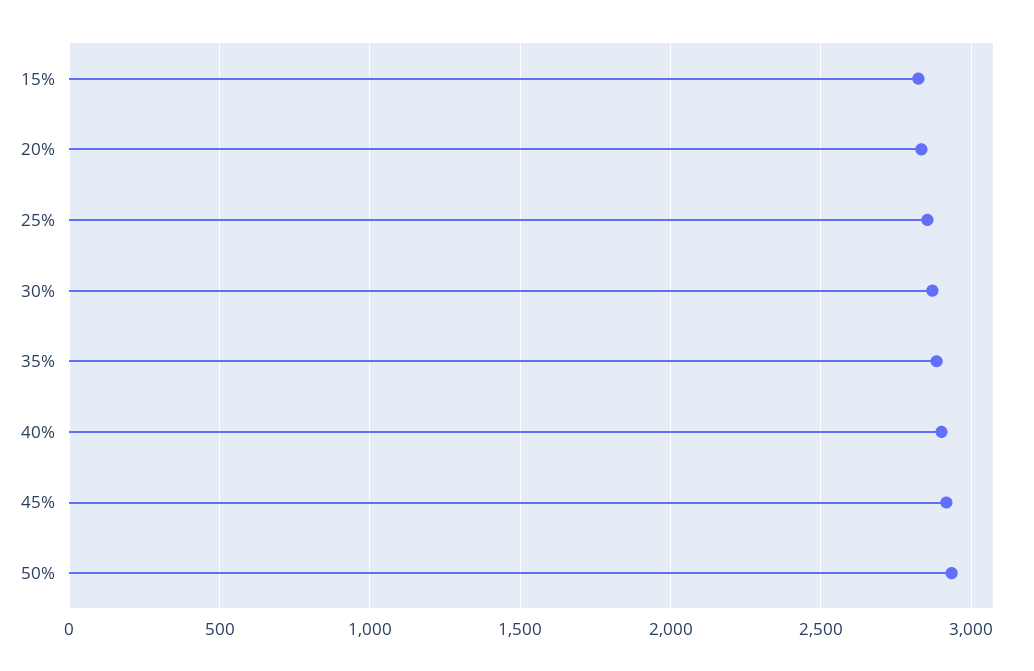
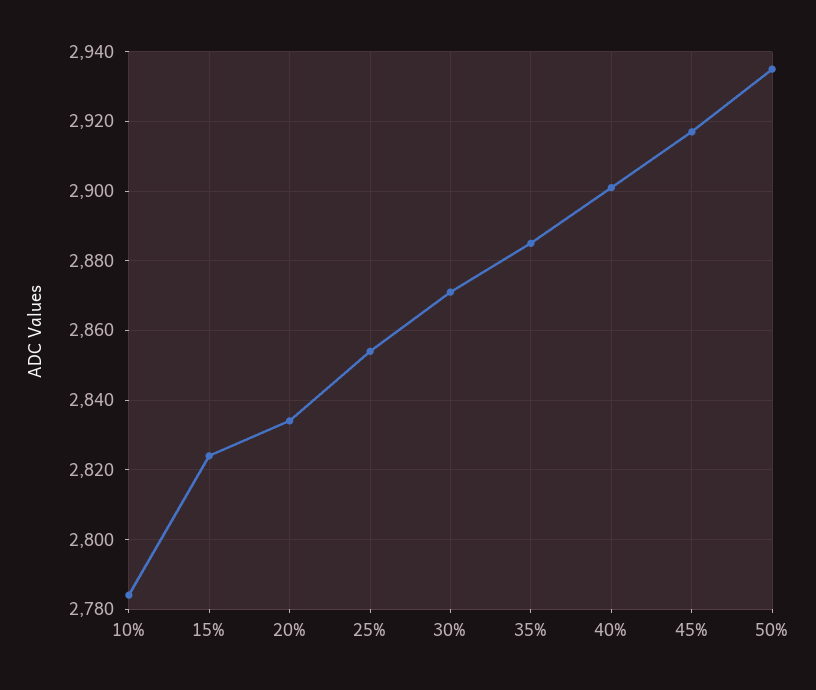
  {
    "15%": 2825,
    "20%": 2835,
    "25%": 2855,
    "30%": 2870,
    "35%": 2885,
    "40%": 2900,
    "45%": 2915,
-   "50%": 2935
+   "50%": 2935,
+   "10%": 2785
  }

